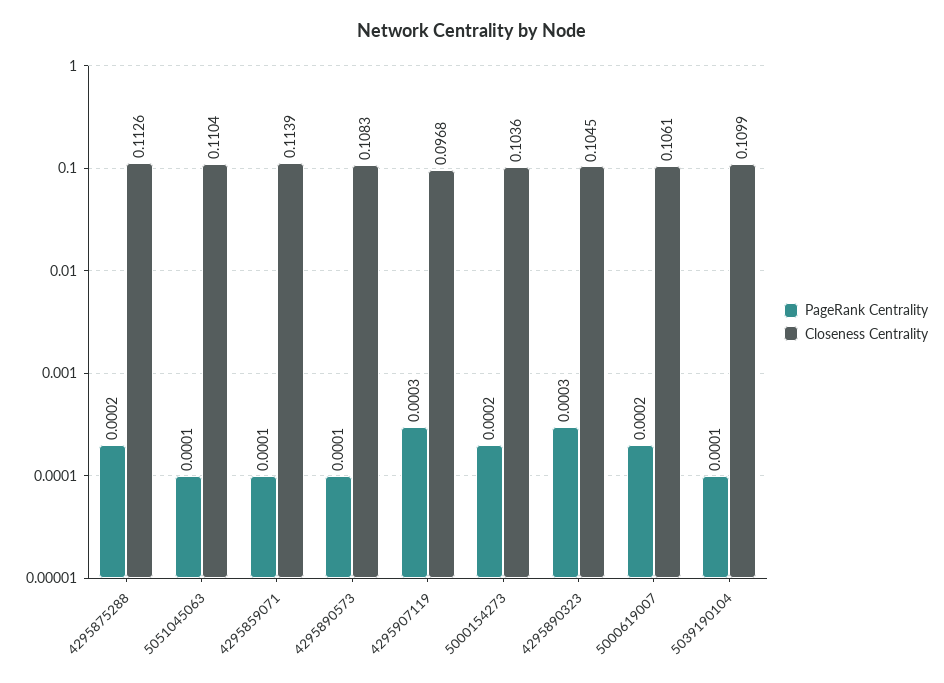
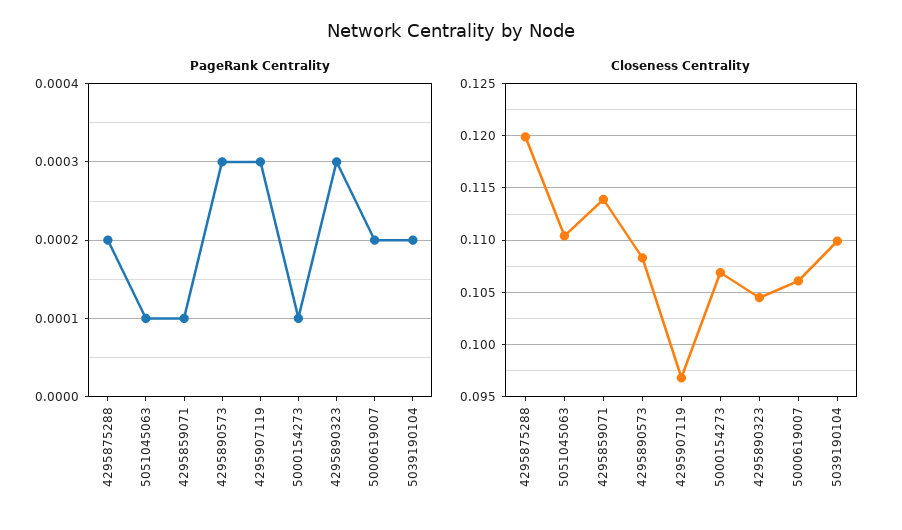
  {
    "PageRank Centrality": {
      "4295875288": 0.0002,
      "5051045063": 0.0001,
      "4295859071": 0.0001,
-     "4295890573": 0.0001,
+     "4295890573": 0.0003,
      "4295907119": 0.0003,
-     "5000154273": 0.0002,
+     "5000154273": 0.0001,
      "4295890323": 0.0003,
      "5000619007": 0.0002,
-     "5039190104": 0.0001
+     "5039190104": 0.0002
    },
    "Closeness Centrality": {
-     "4295875288": 0.1126,
+     "4295875288": 0.12,
      "5051045063": 0.1104,
      "4295859071": 0.1139,
      "4295890573": 0.1083,
      "4295907119": 0.0968,
-     "5000154273": 0.1036,
+     "5000154273": 0.107,
      "4295890323": 0.1045,
      "5000619007": 0.1061,
      "5039190104": 0.1099
    }
  }

